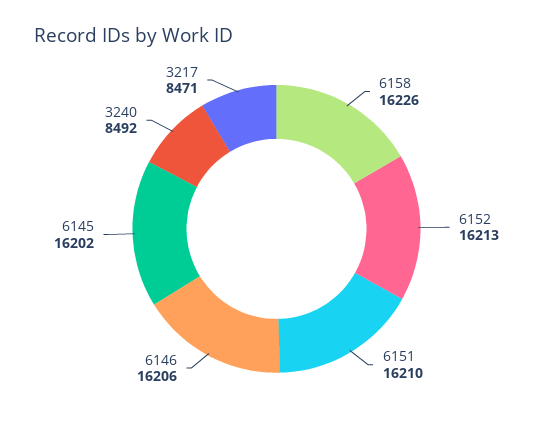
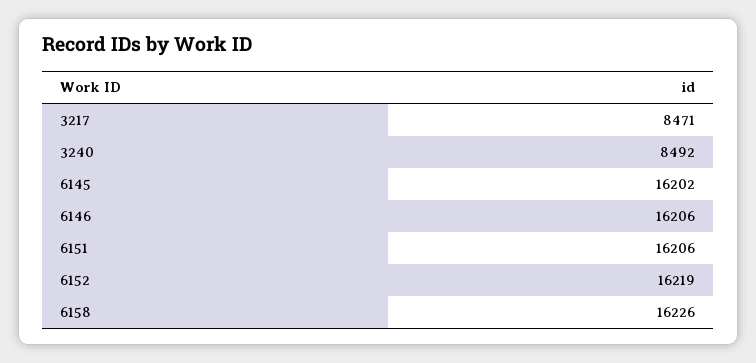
  {
    "6158": 16226,
-   "6152": 16213,
+   "6152": 16219,
-   "6151": 16210,
+   "6151": 16206,
    "6146": 16206,
    "6145": 16202,
    "3240": 8492,
    "3217": 8471
  }

